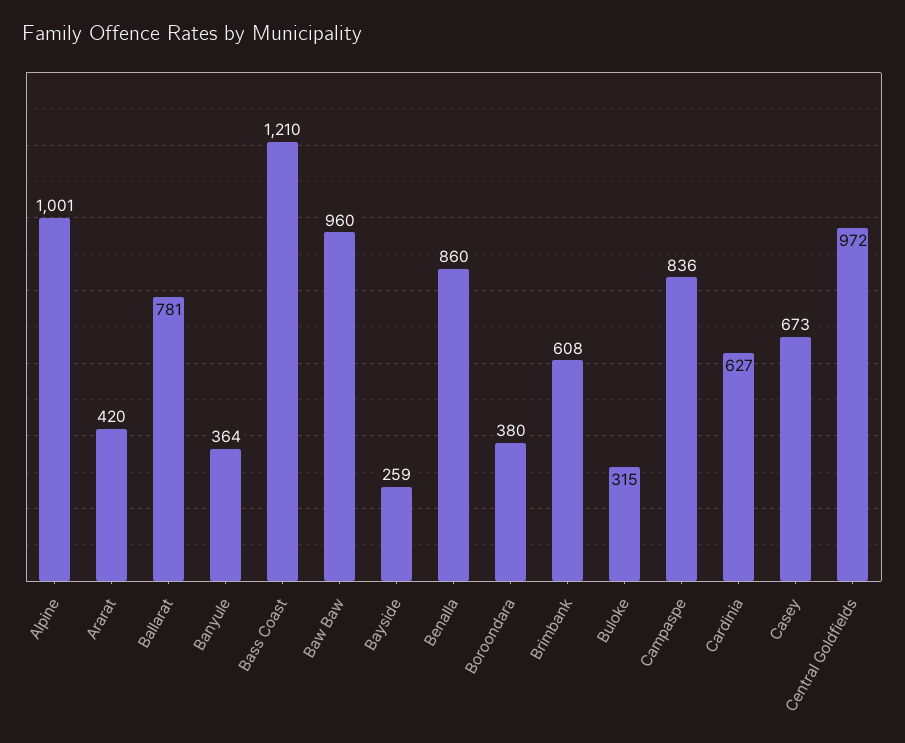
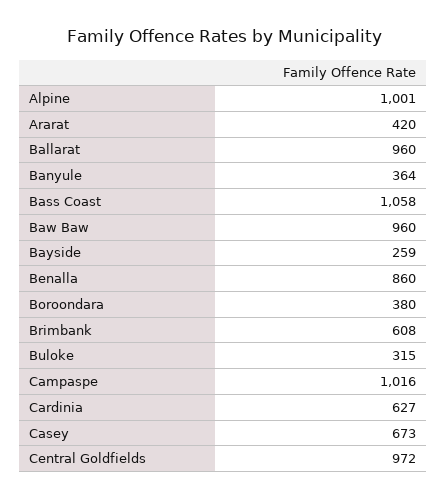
  {
    "Alpine": 1001,
    "Ararat": 420,
-   "Ballarat": 781,
+   "Ballarat": 960,
    "Banyule": 364,
-   "Bass Coast": 1210,
+   "Bass Coast": 1058,
    "Baw Baw": 960,
    "Bayside": 259,
    "Benalla": 860,
    "Boroondara": 380,
    "Brimbank": 608,
    "Buloke": 315,
-   "Campaspe": 836,
+   "Campaspe": 1016,
    "Cardinia": 627,
    "Casey": 673,
    "Central Goldfields": 972
  }

